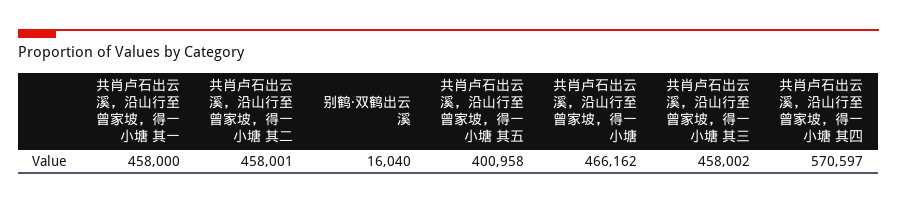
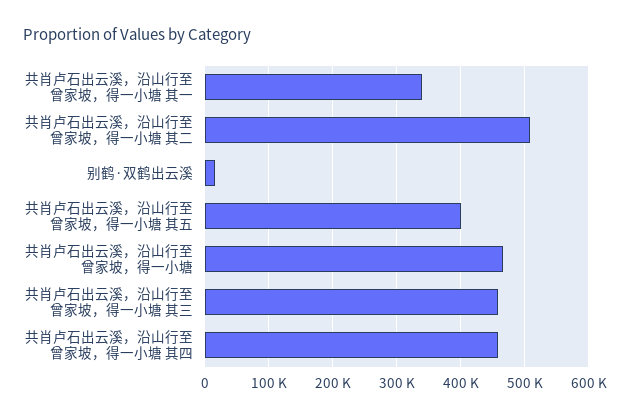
  {
-   "共肖卢石出云溪，沿山行至曾家坡，得一小塘 其一": 458000,
+   "共肖卢石出云溪，沿山行至曾家坡，得一小塘 其一": 340000,
-   "共肖卢石出云溪，沿山行至曾家坡，得一小塘 其二": 458001,
+   "共肖卢石出云溪，沿山行至曾家坡，得一小塘 其二": 510000,
    "别鹤·双鹤出云溪": 16040,
    "共肖卢石出云溪，沿山行至曾家坡，得一小塘 其五": 400958,
    "共肖卢石出云溪，沿山行至曾家坡，得一小塘": 466162,
    "共肖卢石出云溪，沿山行至曾家坡，得一小塘 其三": 458002,
-   "共肖卢石出云溪，沿山行至曾家坡，得一小塘 其四": 570597
+   "共肖卢石出云溪，沿山行至曾家坡，得一小塘 其四": 460000
  }

